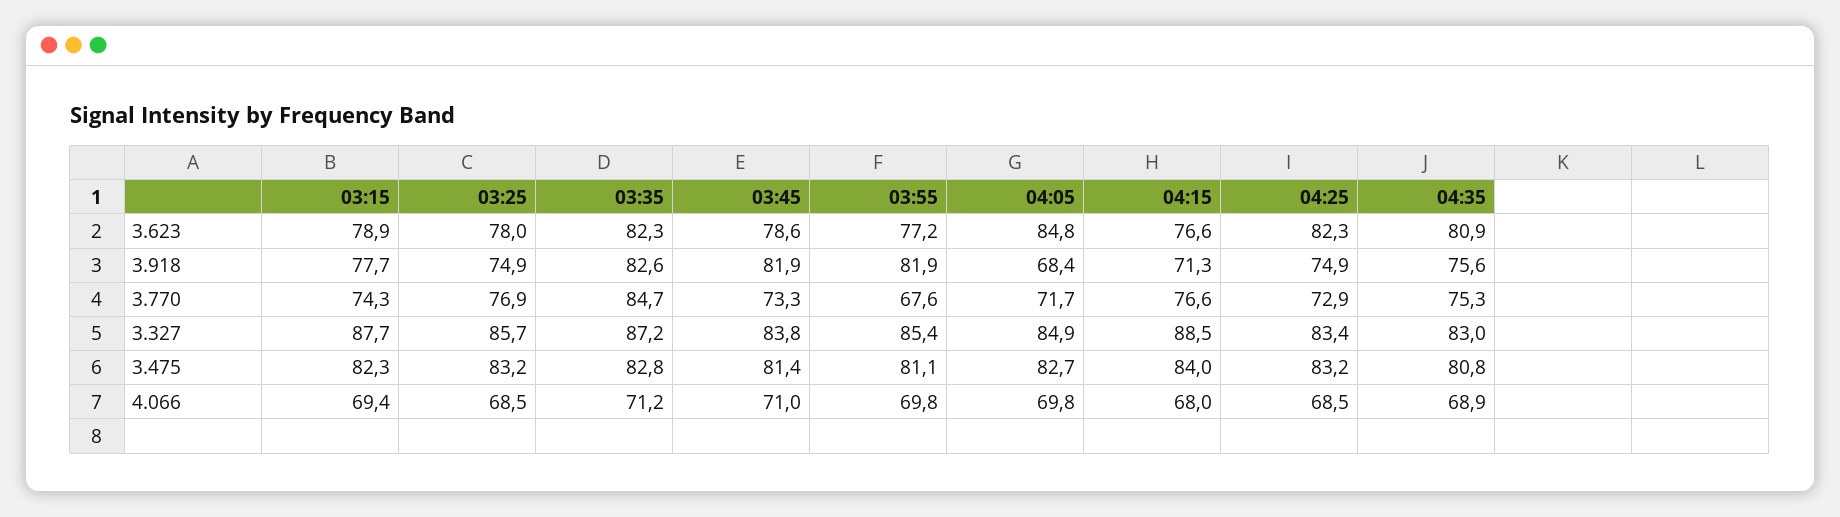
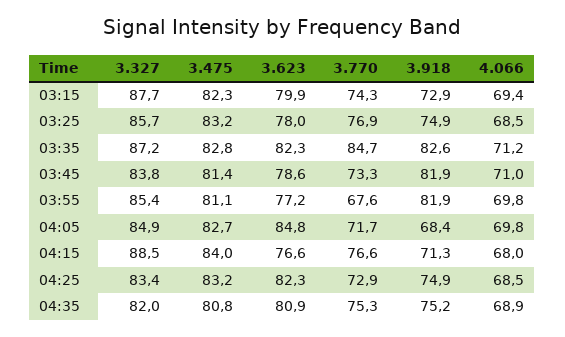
  {
    "03:15": {
-     "3.623": 78.9,
+     "3.623": 79.9,
-     "3.918": 77.7,
+     "3.918": 72.9,
      "3.770": 74.3,
      "3.327": 87.7,
      "3.475": 82.3,
      "4.066": 69.4
    },
    "03:25": {
      "3.623": 78,
      "3.918": 74.9,
      "3.770": 76.9,
      "3.327": 85.7,
      "3.475": 83.2,
      "4.066": 68.5
    },
    "03:35": {
      "3.623": 82.3,
      "3.918": 82.6,
      "3.770": 84.7,
      "3.327": 87.2,
      "3.475": 82.8,
      "4.066": 71.2
    },
    "03:45": {
      "3.623": 78.6,
      "3.918": 81.9,
      "3.770": 73.3,
      "3.327": 83.8,
      "3.475": 81.4,
      "4.066": 71
    },
    "03:55": {
      "3.623": 77.2,
      "3.918": 81.9,
      "3.770": 67.6,
      "3.327": 85.4,
      "3.475": 81.1,
      "4.066": 69.8
    },
    "04:05": {
      "3.623": 84.8,
      "3.918": 68.4,
      "3.770": 71.7,
      "3.327": 84.9,
      "3.475": 82.7,
      "4.066": 69.8
    },
    "04:15": {
      "3.623": 76.6,
      "3.918": 71.3,
      "3.770": 76.6,
      "3.327": 88.5,
      "3.475": 84,
      "4.066": 68
    },
    "04:25": {
      "3.623": 82.3,
      "3.918": 74.9,
      "3.770": 72.9,
      "3.327": 83.4,
      "3.475": 83.2,
      "4.066": 68.5
    },
    "04:35": {
      "3.623": 80.9,
-     "3.918": 75.6,
+     "3.918": 75.2,
      "3.770": 75.3,
-     "3.327": 83,
+     "3.327": 82,
      "3.475": 80.8,
      "4.066": 68.9
    }
  }

